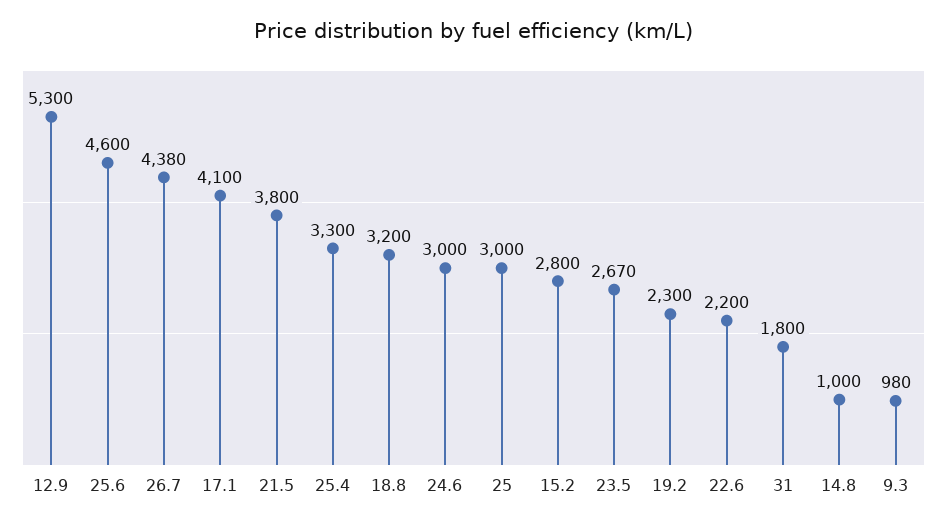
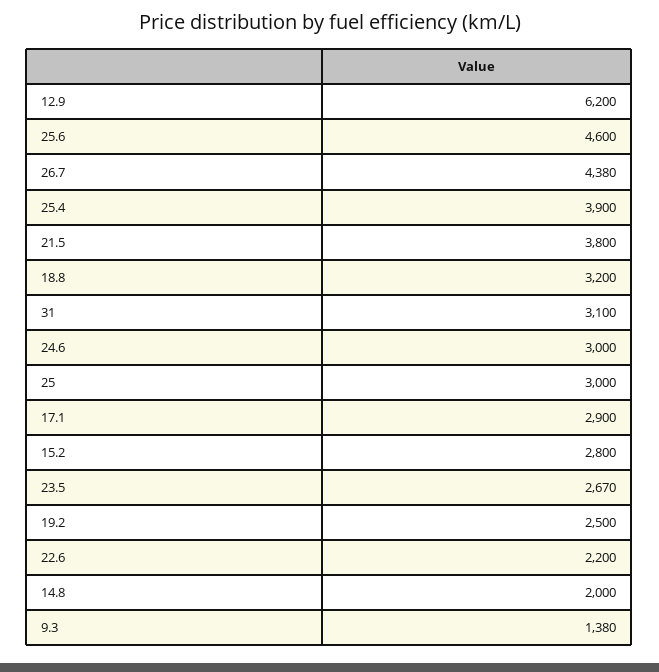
  {
-   "12.9": 5300,
+   "12.9": 6200,
    "25.6": 4600,
    "26.7": 4380,
-   "17.1": 4100,
+   "17.1": 2900,
    "21.5": 3800,
-   "25.4": 3300,
+   "25.4": 3900,
    "18.8": 3200,
    "24.6": 3000,
    "25": 3000,
    "15.2": 2800,
    "23.5": 2670,
-   "19.2": 2300,
+   "19.2": 2500,
    "22.6": 2200,
-   "31": 1800,
+   "31": 3100,
-   "14.8": 1000,
+   "14.8": 2000,
-   "9.3": 980
+   "9.3": 1380
  }

